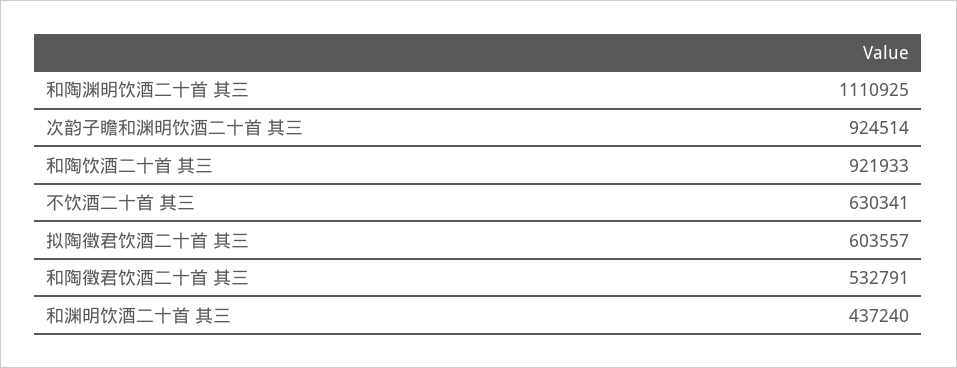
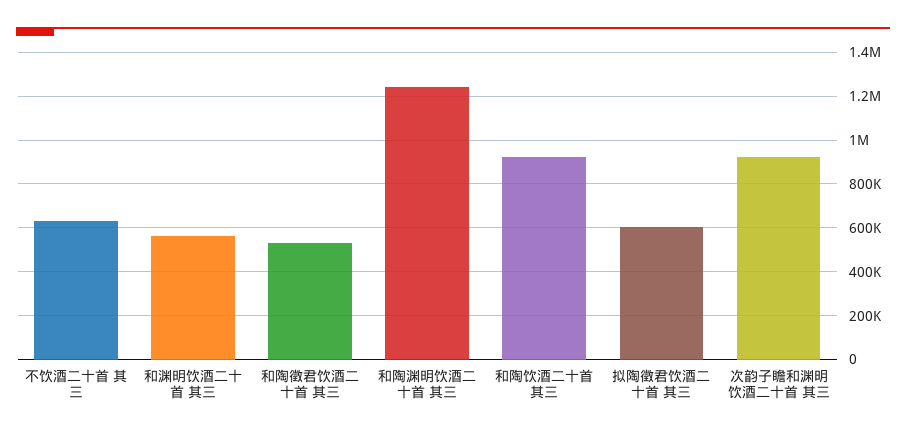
  {
-   "和陶渊明饮酒二十首 其三": 1110925,
+   "和陶渊明饮酒二十首 其三": 1250000,
    "次韵子瞻和渊明饮酒二十首 其三": 924514,
    "和陶饮酒二十首 其三": 921933,
    "不饮酒二十首 其三": 630341,
    "拟陶徵君饮酒二十首 其三": 603557,
    "和陶徵君饮酒二十首 其三": 532791,
-   "和渊明饮酒二十首 其三": 437240
+   "和渊明饮酒二十首 其三": 550000
  }

